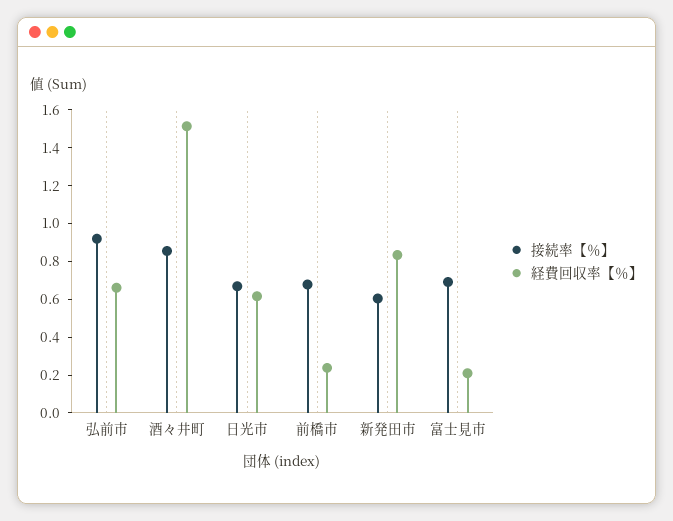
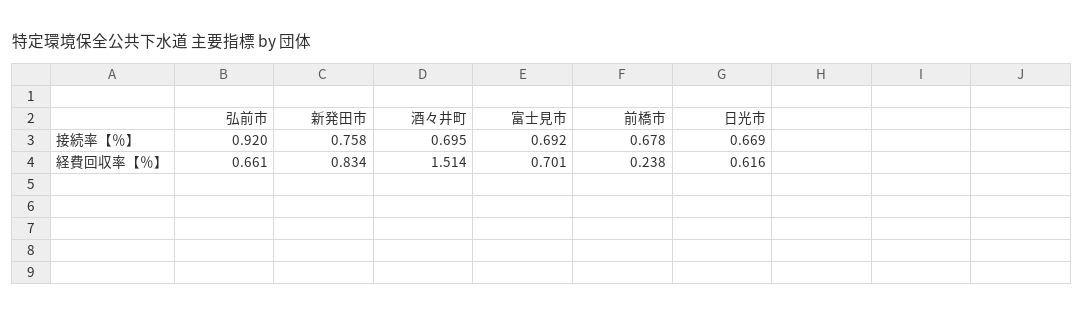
  {
    "接続率【％】": {
      "弘前市": 0.92,
-     "酒々井町": 0.85,
+     "酒々井町": 0.695,
      "日光市": 0.669,
      "前橋市": 0.678,
-     "新発田市": 0.6,
+     "新発田市": 0.758,
      "富士見市": 0.692
    },
    "経費回収率【％】": {
      "弘前市": 0.661,
      "酒々井町": 1.514,
      "日光市": 0.616,
      "前橋市": 0.238,
      "新発田市": 0.834,
-     "富士見市": 0.2
+     "富士見市": 0.701
    }
  }

